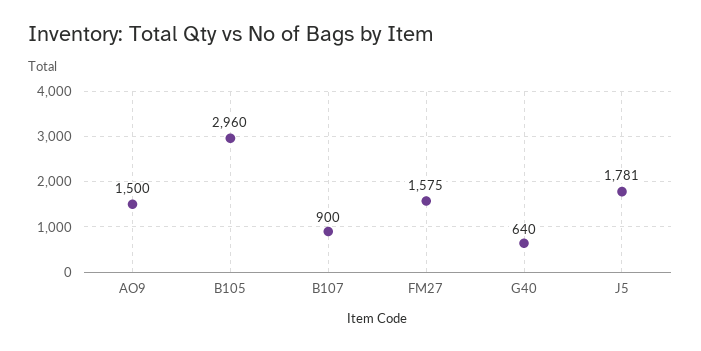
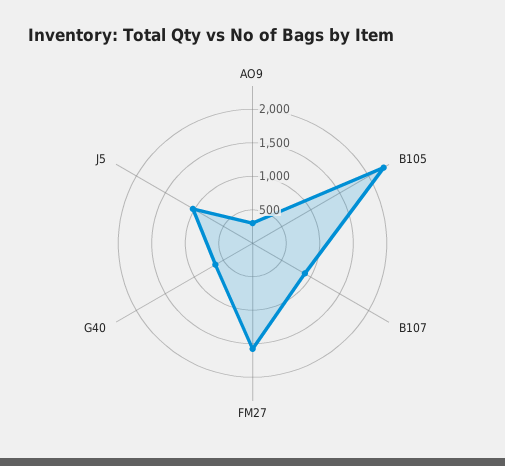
  {
-   "AO9": 1500,
+   "AO9": 250,
-   "B105": 2960,
+   "B105": 2250,
    "B107": 900,
    "FM27": 1575,
    "G40": 640,
-   "J5": 1781
+   "J5": 1000
  }

